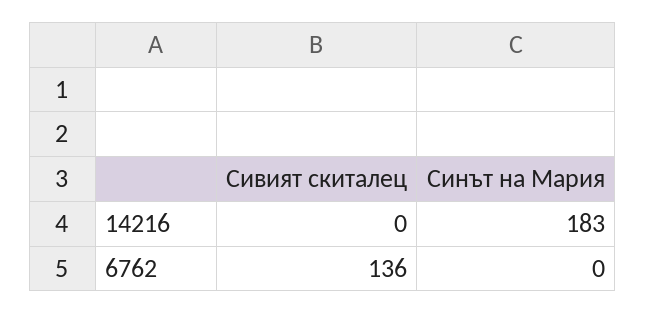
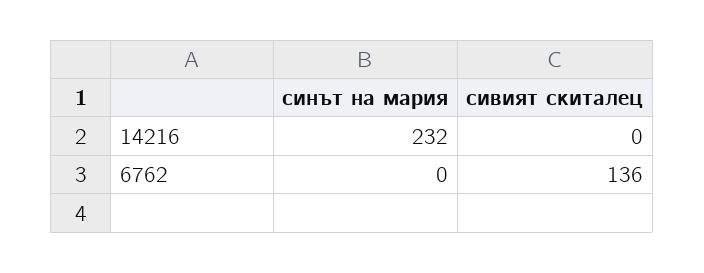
  {
    "Сивият скиталец": {
      "14216": 0,
      "6762": 136
    },
    "Синът на Мария": {
-     "14216": 183,
+     "14216": 232,
      "6762": 0
    }
  }

